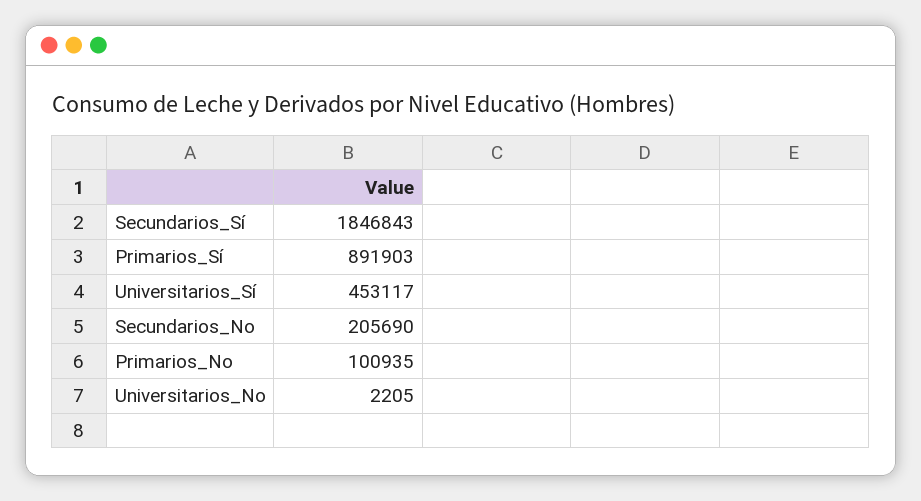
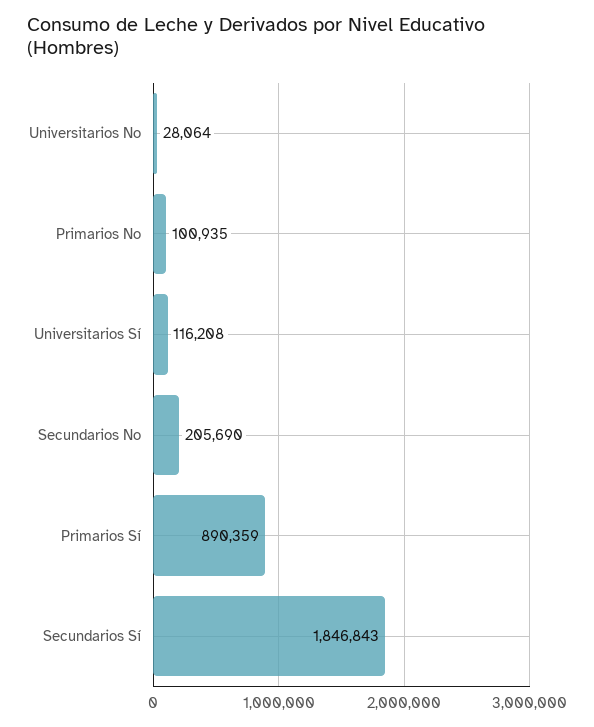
  {
    "Secundarios_Sí": 1846843,
-   "Primarios_Sí": 891903,
+   "Primarios_Sí": 890359,
-   "Universitarios_Sí": 453117,
+   "Universitarios_Sí": 116208,
    "Secundarios_No": 205690,
    "Primarios_No": 100935,
-   "Universitarios_No": 2205
+   "Universitarios_No": 28064
  }

